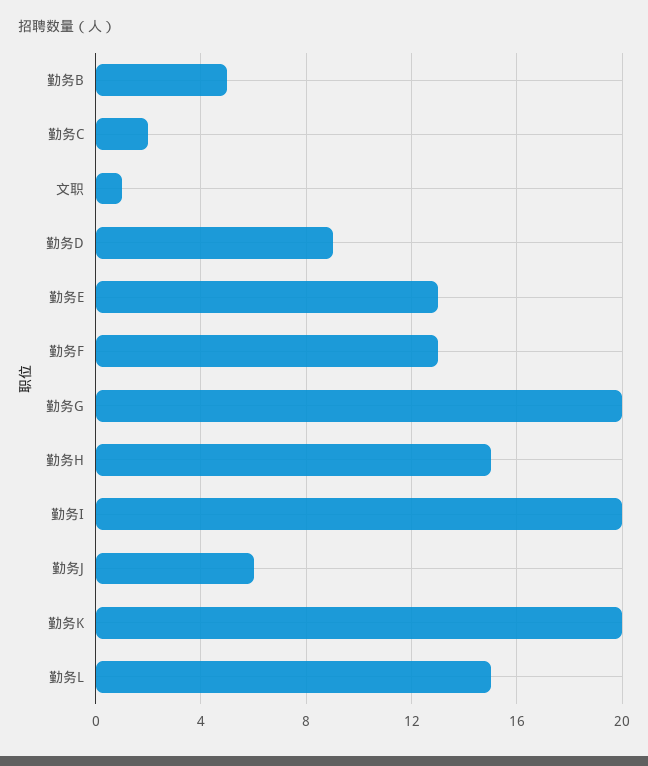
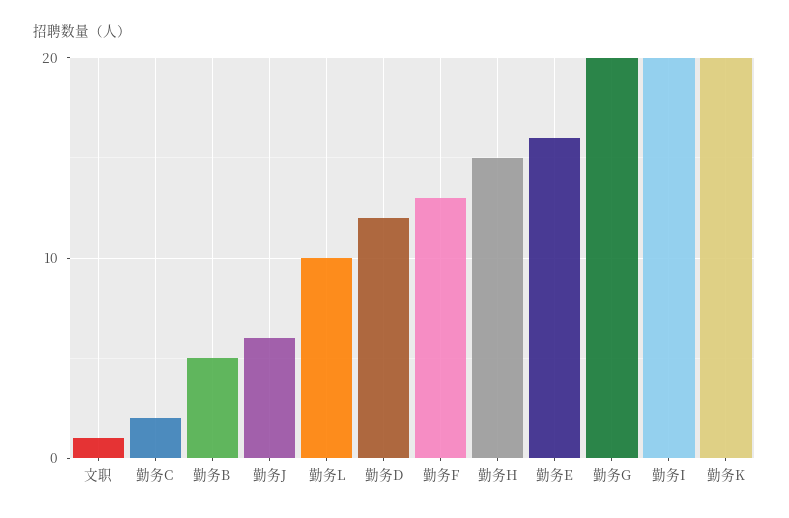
  {
    "勤务B": 5,
    "勤务C": 2,
    "文职": 1,
-   "勤务D": 9,
+   "勤务D": 12,
-   "勤务E": 13,
+   "勤务E": 16,
    "勤务F": 13,
    "勤务G": 20,
    "勤务H": 15,
    "勤务I": 20,
    "勤务J": 6,
    "勤务K": 20,
-   "勤务L": 15
+   "勤务L": 10
  }

